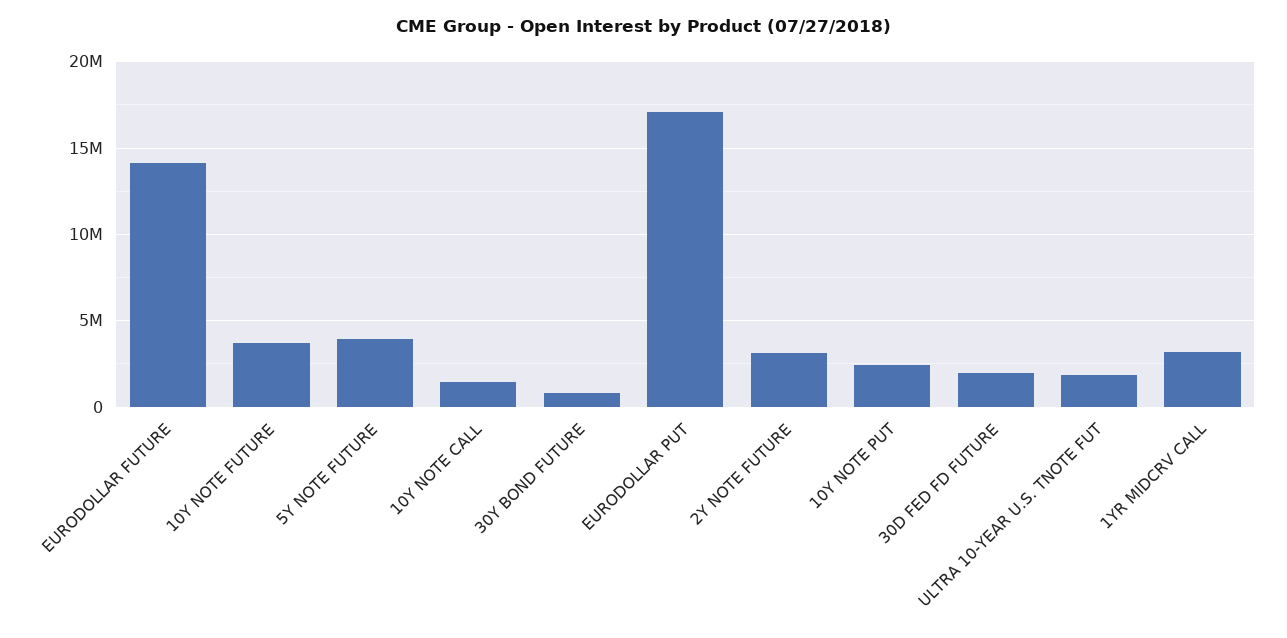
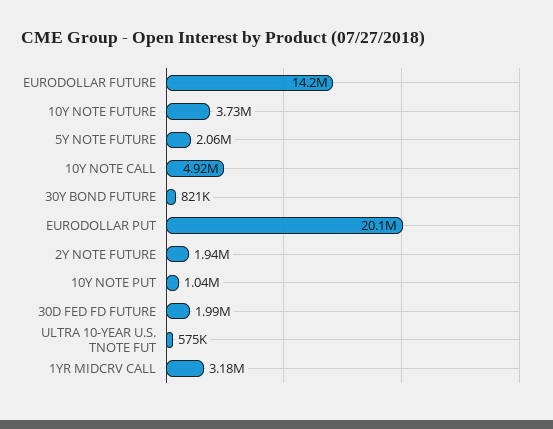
  {
    "EURODOLLAR FUTURE": 14200000,
    "10Y NOTE FUTURE": 3730000,
-   "5Y NOTE FUTURE": 4000000,
+   "5Y NOTE FUTURE": 2060000,
-   "10Y NOTE CALL": 1500000,
+   "10Y NOTE CALL": 4920000,
    "30Y BOND FUTURE": 821000,
-   "EURODOLLAR PUT": 17000000,
+   "EURODOLLAR PUT": 20100000,
-   "2Y NOTE FUTURE": 3000000,
+   "2Y NOTE FUTURE": 1940000,
-   "10Y NOTE PUT": 2500000,
+   "10Y NOTE PUT": 1040000,
    "30D FED FD FUTURE": 1990000,
-   "ULTRA 10-YEAR U.S. TNOTE FUT": 2000000,
+   "ULTRA 10-YEAR U.S. TNOTE FUT": 575000,
    "1YR MIDCRV CALL": 3180000
  }

